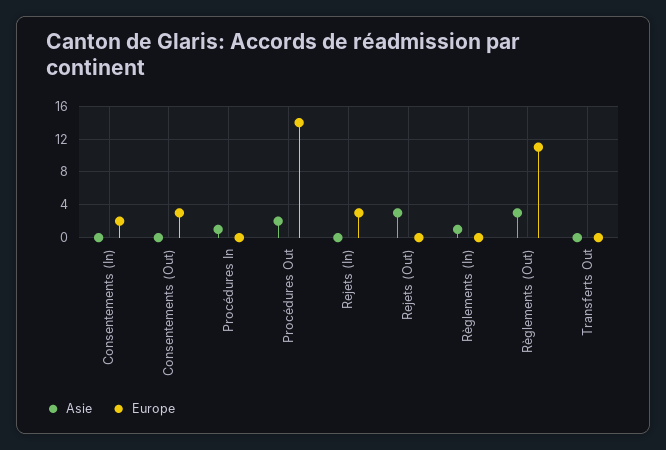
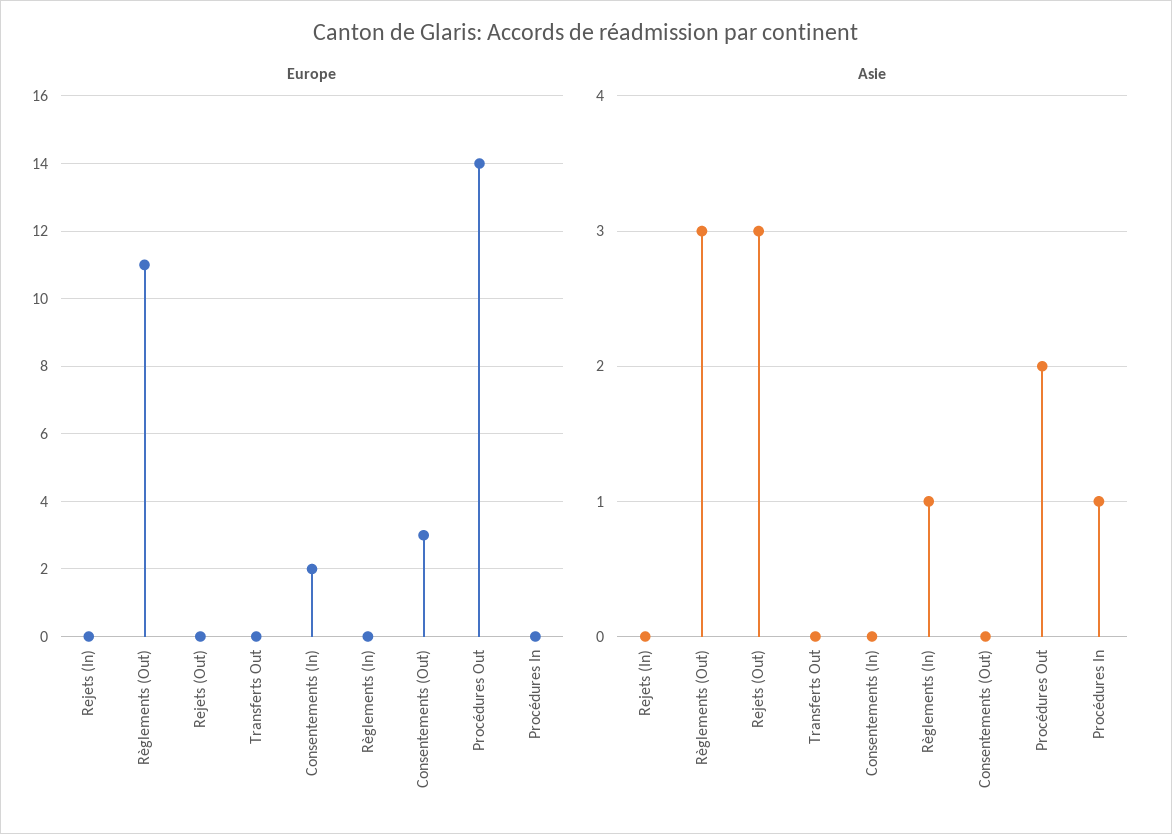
  {
    "Asie": {
      "Consentements (In)": 0,
      "Consentements (Out)": 0,
      "Procédures In": 1,
      "Procédures Out": 2,
      "Rejets (In)": 0,
      "Rejets (Out)": 3,
      "Règlements (In)": 1,
      "Règlements (Out)": 3,
      "Transferts Out": 0
    },
    "Europe": {
      "Consentements (In)": 2,
      "Consentements (Out)": 3,
      "Procédures In": 0,
      "Procédures Out": 14,
-     "Rejets (In)": 3,
+     "Rejets (In)": 0,
      "Rejets (Out)": 0,
      "Règlements (In)": 0,
      "Règlements (Out)": 11,
      "Transferts Out": 0
    }
  }

